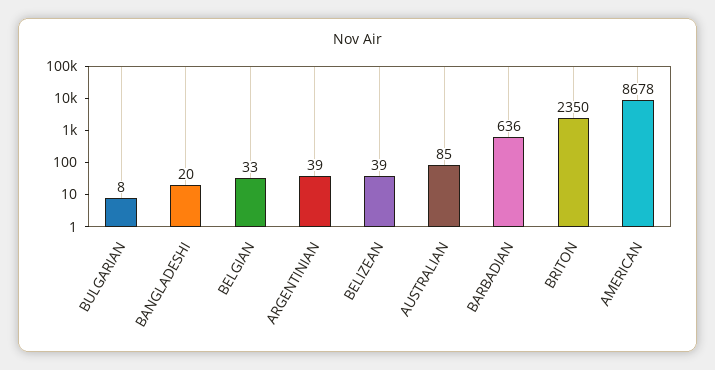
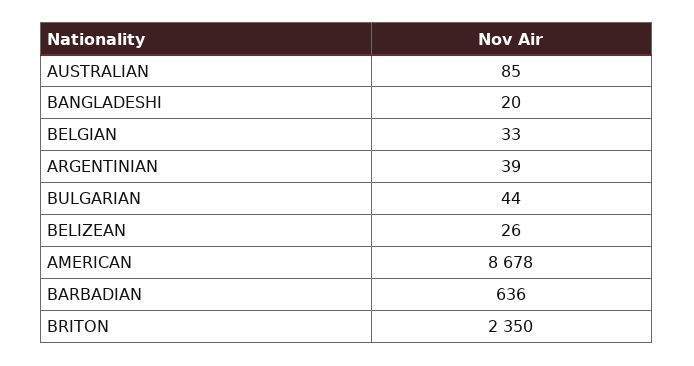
  {
-   "BULGARIAN": 8,
+   "BULGARIAN": 44,
    "BANGLADESHI": 20,
    "BELGIAN": 33,
    "ARGENTINIAN": 39,
-   "BELIZEAN": 39,
+   "BELIZEAN": 26,
    "AUSTRALIAN": 85,
    "BARBADIAN": 636,
    "BRITON": 2350,
    "AMERICAN": 8678
  }

